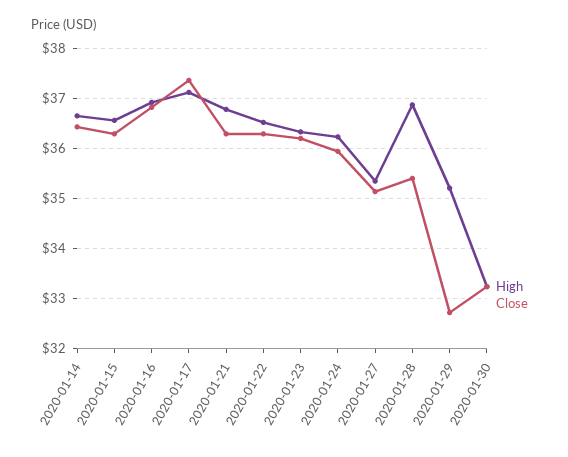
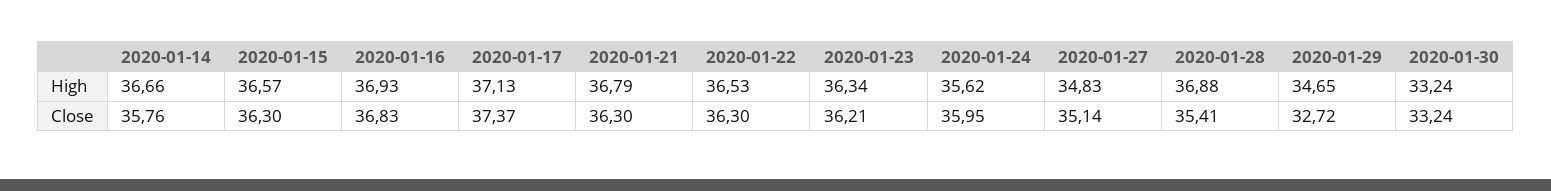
  {
    "High": {
      "2020-01-14": 36.66,
      "2020-01-15": 36.57,
      "2020-01-16": 36.93,
      "2020-01-17": 37.13,
      "2020-01-21": 36.79,
      "2020-01-22": 36.53,
      "2020-01-23": 36.34,
-     "2020-01-24": 36.2,
+     "2020-01-24": 35.62,
-     "2020-01-27": 35.4,
+     "2020-01-27": 34.83,
      "2020-01-28": 36.88,
-     "2020-01-29": 35.2,
+     "2020-01-29": 34.65,
      "2020-01-30": 33.24
    },
    "Close": {
-     "2020-01-14": 36.4,
+     "2020-01-14": 35.76,
      "2020-01-15": 36.3,
      "2020-01-16": 36.83,
      "2020-01-17": 37.37,
      "2020-01-21": 36.3,
      "2020-01-22": 36.3,
      "2020-01-23": 36.21,
      "2020-01-24": 35.95,
      "2020-01-27": 35.14,
      "2020-01-28": 35.41,
      "2020-01-29": 32.72,
      "2020-01-30": 33.24
    }
  }

